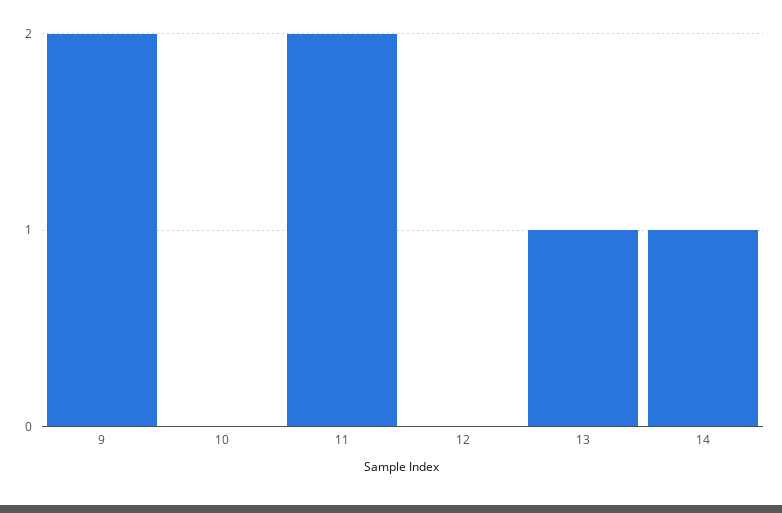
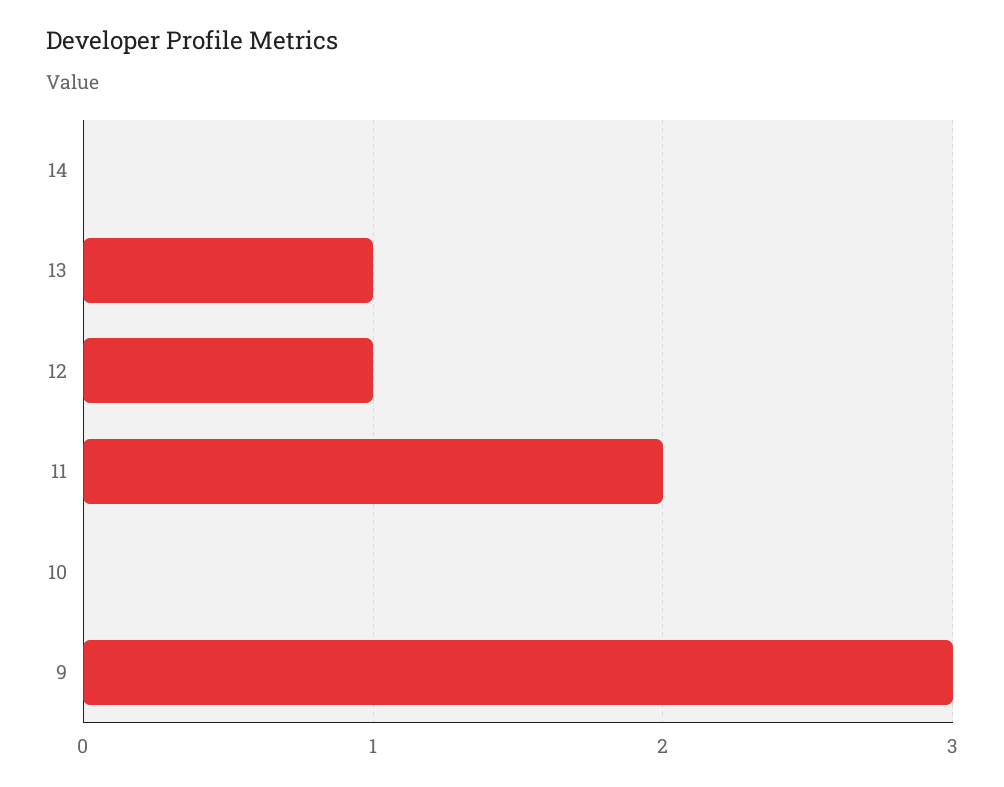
  {
-   "9": 2,
+   "9": 3,
    "10": 0,
    "11": 2,
-   "12": 0,
+   "12": 1,
    "13": 1,
-   "14": 1
+   "14": 0
  }

